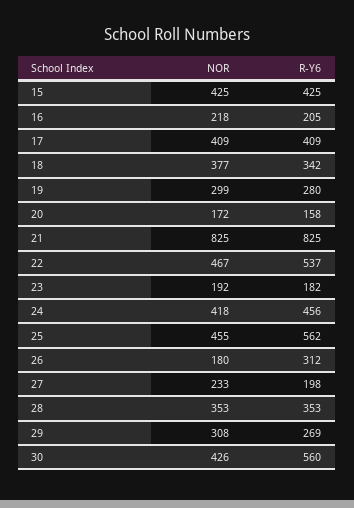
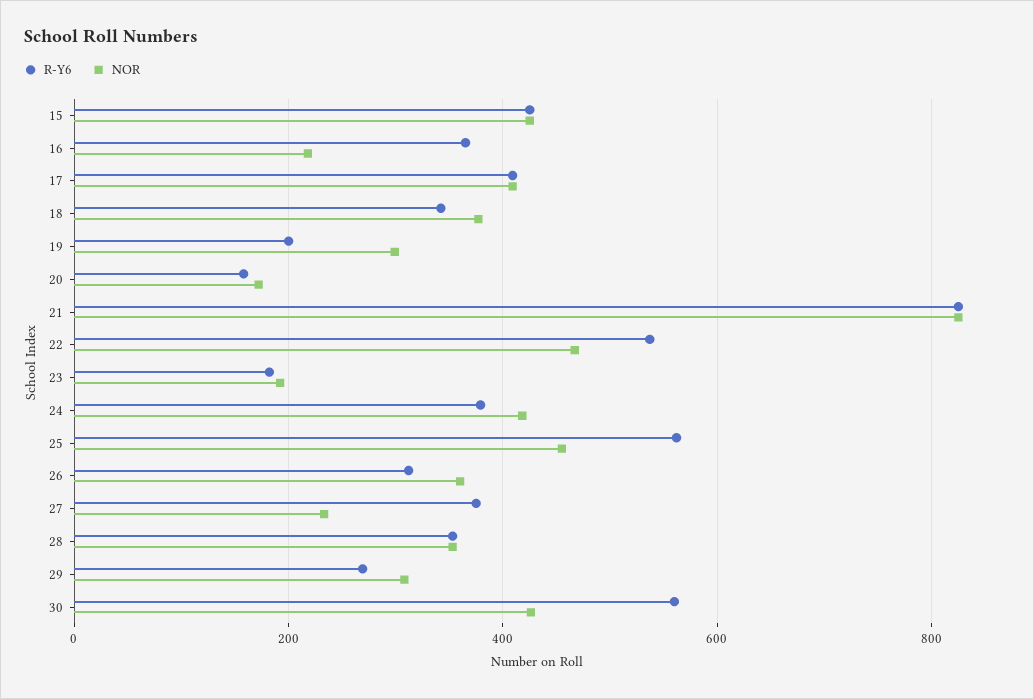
  {
    "NOR": {
      "15": 425,
      "16": 218,
      "17": 409,
      "18": 377,
      "19": 299,
      "20": 172,
      "21": 825,
      "22": 467,
      "23": 192,
      "24": 418,
      "25": 455,
-     "26": 180,
+     "26": 360,
      "27": 233,
      "28": 353,
      "29": 308,
      "30": 426
    },
    "R-Y6": {
      "15": 425,
-     "16": 205,
+     "16": 360,
      "17": 409,
      "18": 342,
-     "19": 280,
+     "19": 200,
      "20": 158,
      "21": 825,
      "22": 537,
      "23": 182,
-     "24": 456,
+     "24": 380,
      "25": 562,
      "26": 312,
-     "27": 198,
+     "27": 380,
      "28": 353,
      "29": 269,
      "30": 560
    }
  }

